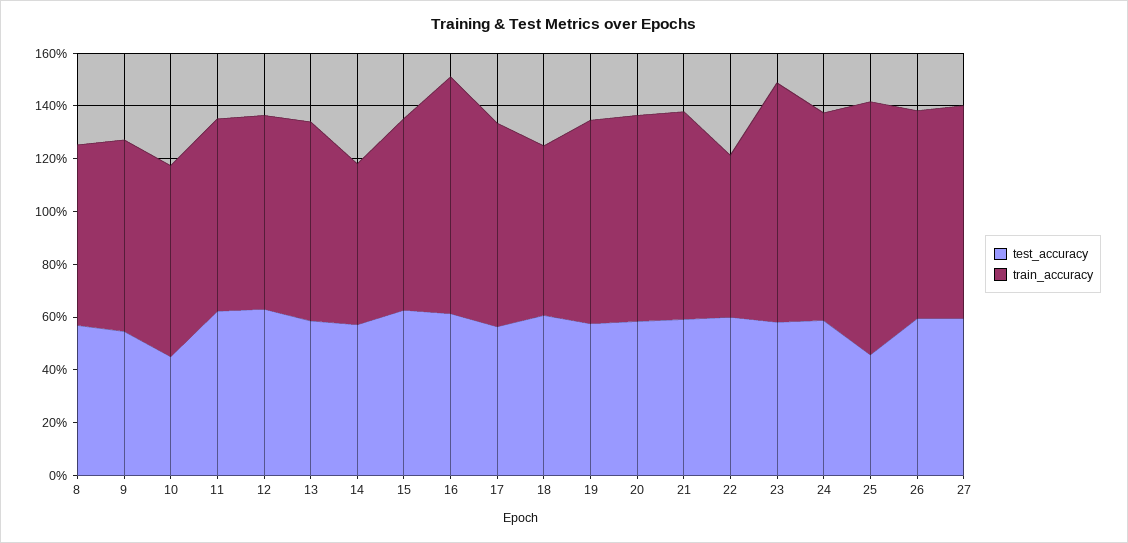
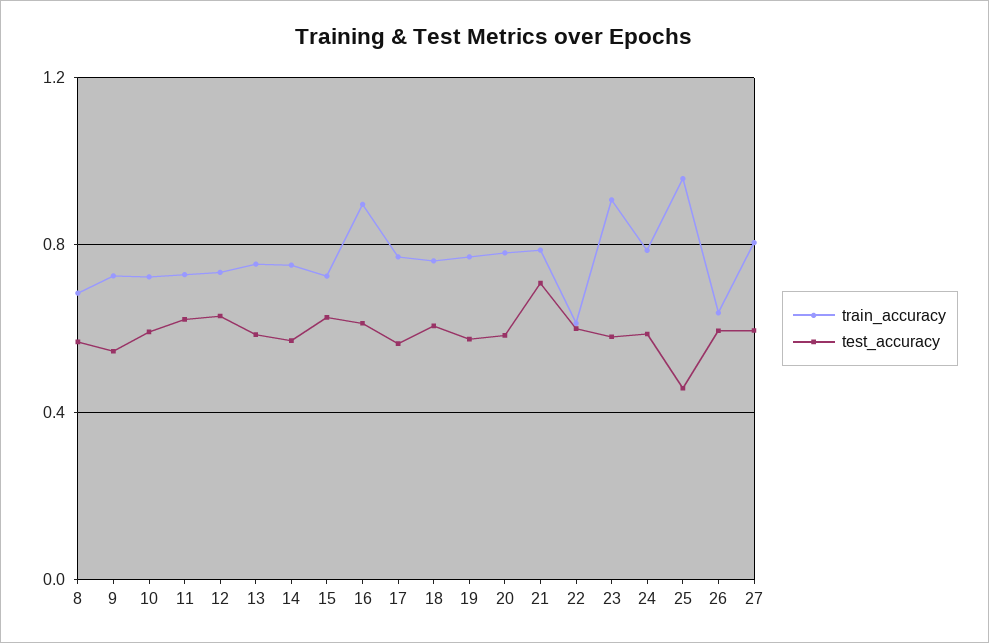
  {
    "test_accuracy": {
      "8": 0.55,
      "9": 0.55,
-     "10": 0.45,
+     "10": 0.6,
      "11": 0.6,
      "12": 0.65,
      "13": 0.6,
      "14": 0.55,
      "15": 0.65,
      "16": 0.6,
      "17": 0.55,
      "18": 0.6,
      "19": 0.55,
      "20": 0.6,
-     "21": 0.6,
+     "21": 0.7,
      "22": 0.6,
      "23": 0.6,
      "24": 0.6,
      "25": 0.45,
      "26": 0.6,
      "27": 0.6
    },
    "train_accuracy": {
      "8": 0.7,
      "9": 0.75,
      "10": 0.7,
      "11": 0.75,
      "12": 0.75,
      "13": 0.75,
-     "14": 0.6,
+     "14": 0.75,
      "15": 0.75,
      "16": 0.9,
      "17": 0.75,
-     "18": 0.65,
+     "18": 0.75,
      "19": 0.75,
      "20": 0.8,
      "21": 0.8,
      "22": 0.6,
      "23": 0.9,
      "24": 0.8,
      "25": 0.95,
-     "26": 0.8,
+     "26": 0.65,
      "27": 0.8
    }
  }

